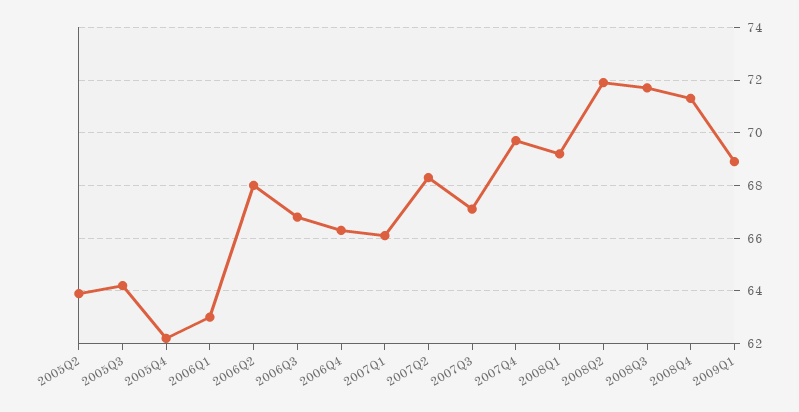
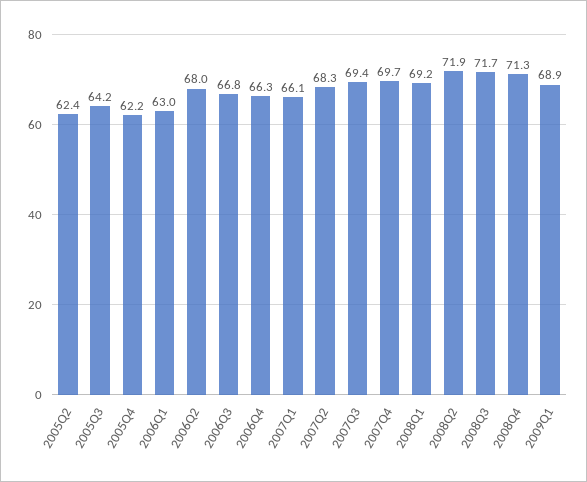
  {
-   "2005Q2": 64,
+   "2005Q2": 62.4,
    "2005Q3": 64.2,
    "2005Q4": 62.2,
    "2006Q1": 63,
    "2006Q2": 68,
    "2006Q3": 66.8,
    "2006Q4": 66.3,
    "2007Q1": 66.1,
    "2007Q2": 68.3,
-   "2007Q3": 67,
+   "2007Q3": 69.4,
    "2007Q4": 69.7,
    "2008Q1": 69.2,
    "2008Q2": 71.9,
    "2008Q3": 71.7,
    "2008Q4": 71.3,
    "2009Q1": 68.9
  }

